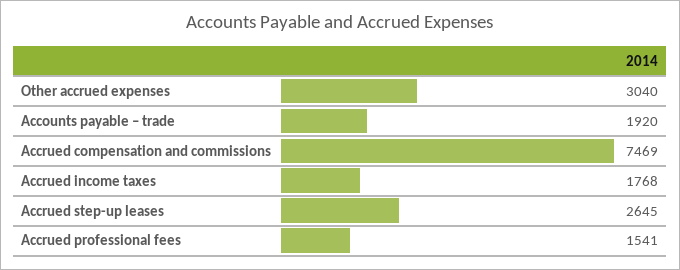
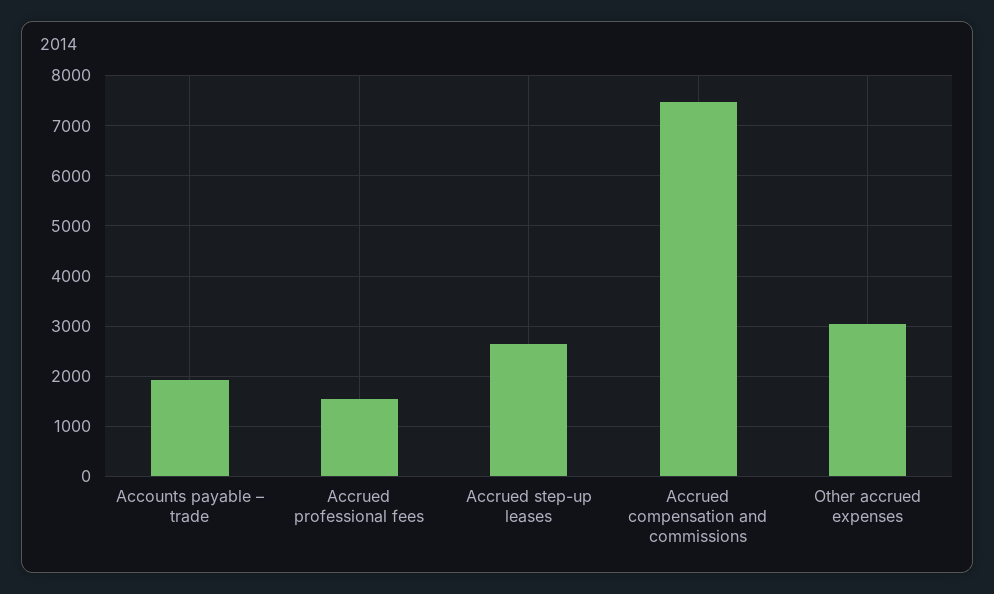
  {
    "Other accrued expenses": 3040,
    "Accounts payable – trade": 1920,
    "Accrued compensation and commissions": 7469,
-   "Accrued income taxes": 1768,
    "Accrued step-up leases": 2645,
    "Accrued professional fees": 1541
  }

